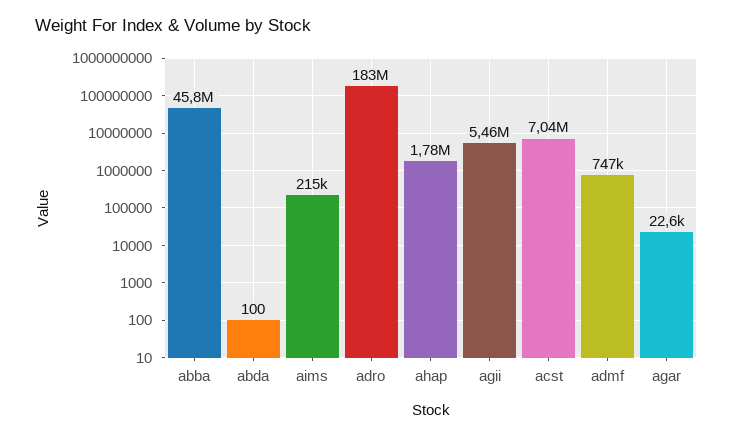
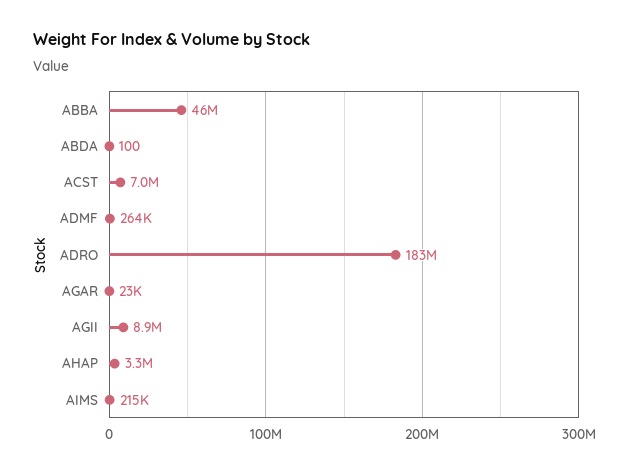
  {
    "abba": 45800000,
    "abda": 100,
    "aims": 215000,
    "adro": 183000000,
-   "ahap": 1780000,
+   "ahap": 3300000,
-   "agii": 5460000,
+   "agii": 8900000,
    "acst": 7040000,
-   "admf": 747000,
+   "admf": 264000,
    "agar": 22600
  }

